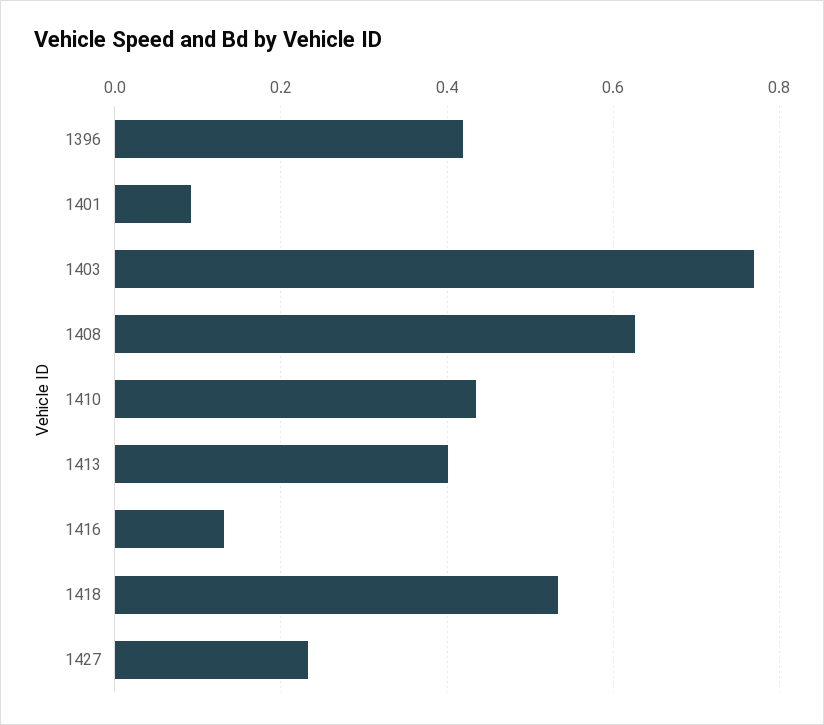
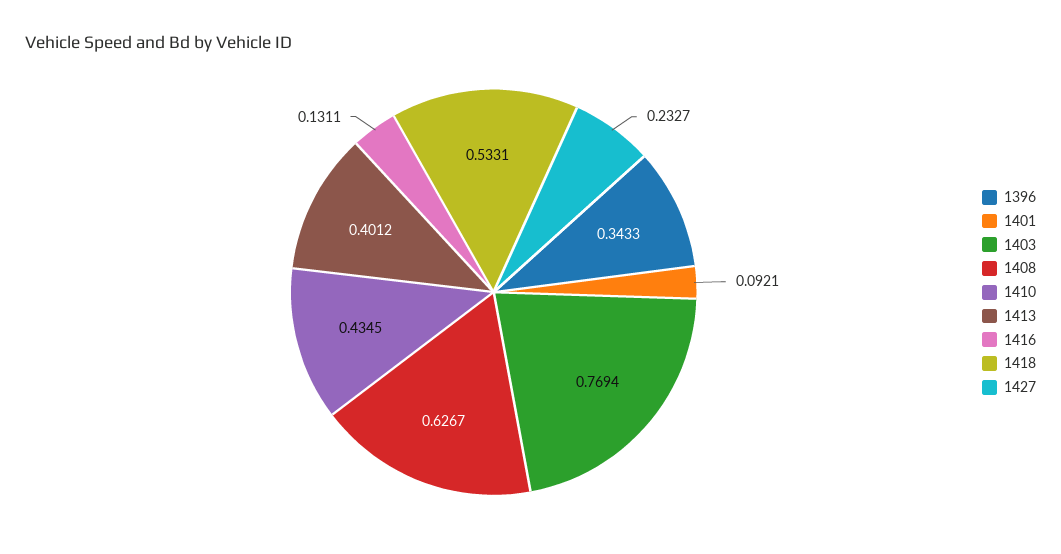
  {
-   "1396": 0.42,
+   "1396": 0.3433,
    "1401": 0.0921,
    "1403": 0.7694,
    "1408": 0.6267,
    "1410": 0.4345,
    "1413": 0.4012,
    "1416": 0.1311,
    "1418": 0.5331,
    "1427": 0.2327
  }

